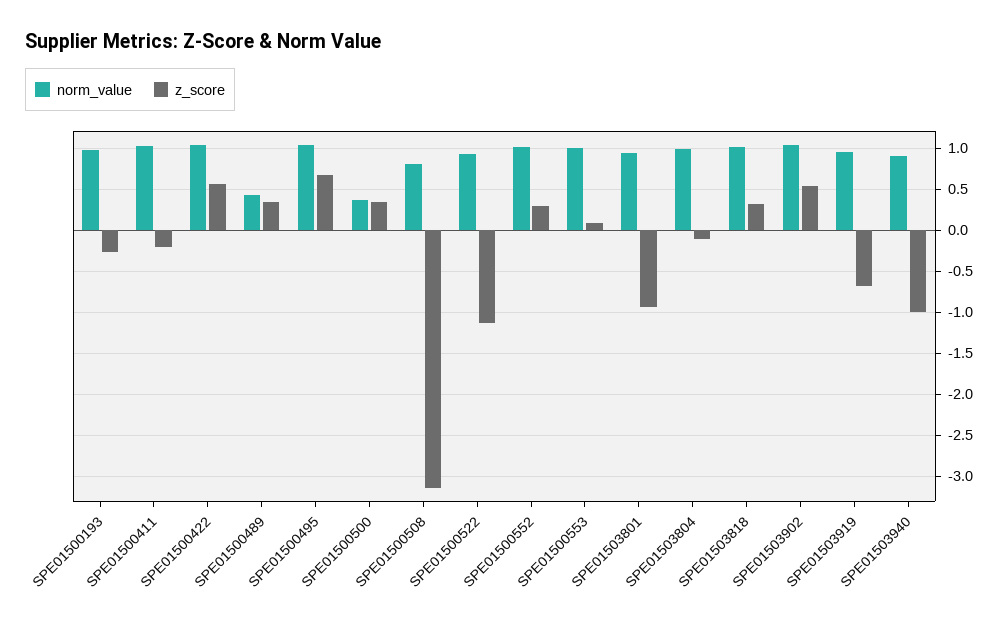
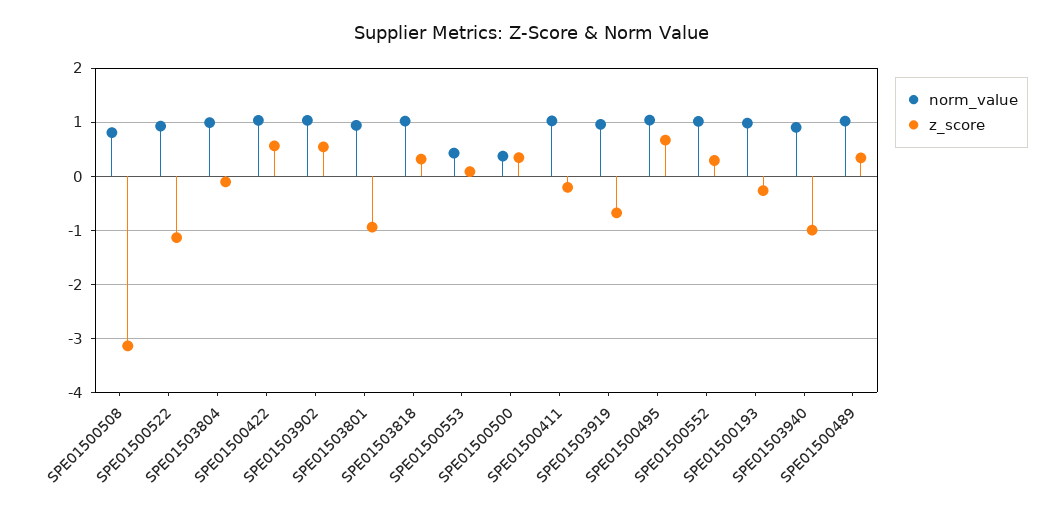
  {
    "norm_value": {
      "SPE01500193": 1,
      "SPE01500411": 1,
      "SPE01500422": 1,
-     "SPE01500489": 0.4,
+     "SPE01500489": 1,
      "SPE01500495": 1,
      "SPE01500500": 0.4,
      "SPE01500508": 0.8,
      "SPE01500522": 0.9,
      "SPE01500552": 1,
-     "SPE01500553": 1,
+     "SPE01500553": 0.4,
      "SPE01503801": 0.9,
      "SPE01503804": 1,
      "SPE01503818": 1,
      "SPE01503902": 1,
      "SPE01503919": 1,
      "SPE01503940": 0.9
    },
    "z_score": {
      "SPE01500193": -0.3,
      "SPE01500411": -0.2,
      "SPE01500422": 0.6,
      "SPE01500489": 0.3,
      "SPE01500495": 0.7,
      "SPE01500500": 0.3,
      "SPE01500508": -3.1,
      "SPE01500522": -1.1,
      "SPE01500552": 0.3,
      "SPE01500553": 0.1,
      "SPE01503801": -0.9,
      "SPE01503804": -0.1,
      "SPE01503818": 0.3,
      "SPE01503902": 0.5,
      "SPE01503919": -0.7,
      "SPE01503940": -1
    }
  }

